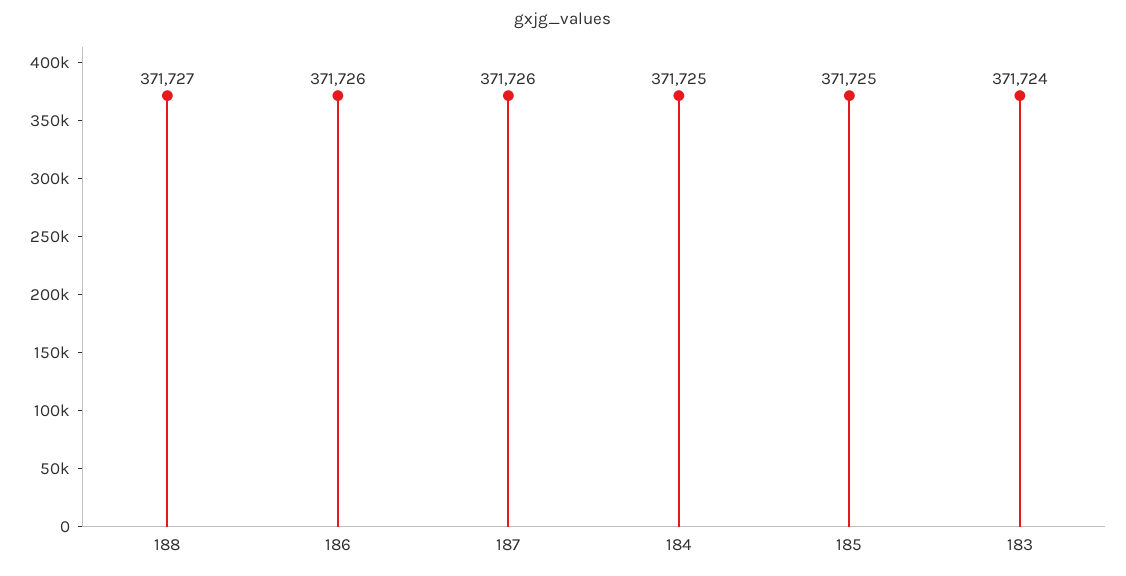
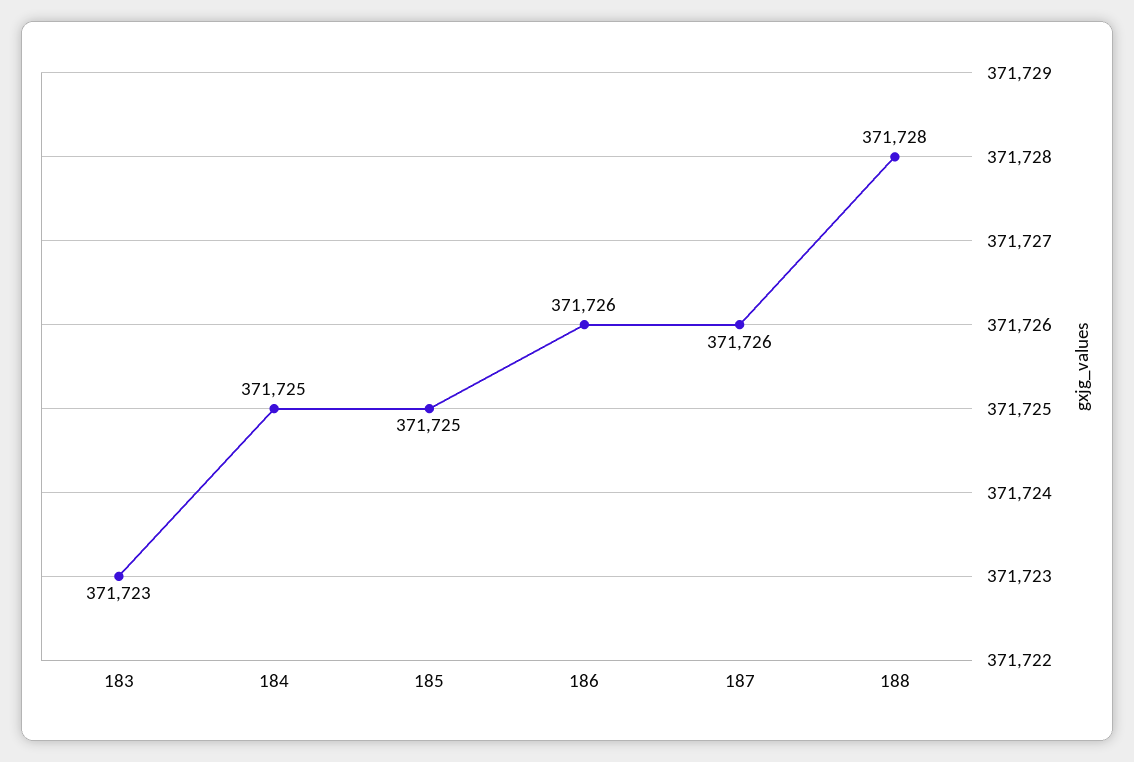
  {
-   "188": 371727,
+   "188": 371728,
    "186": 371726,
    "187": 371726,
    "184": 371725,
    "185": 371725,
-   "183": 371724
+   "183": 371723
  }

